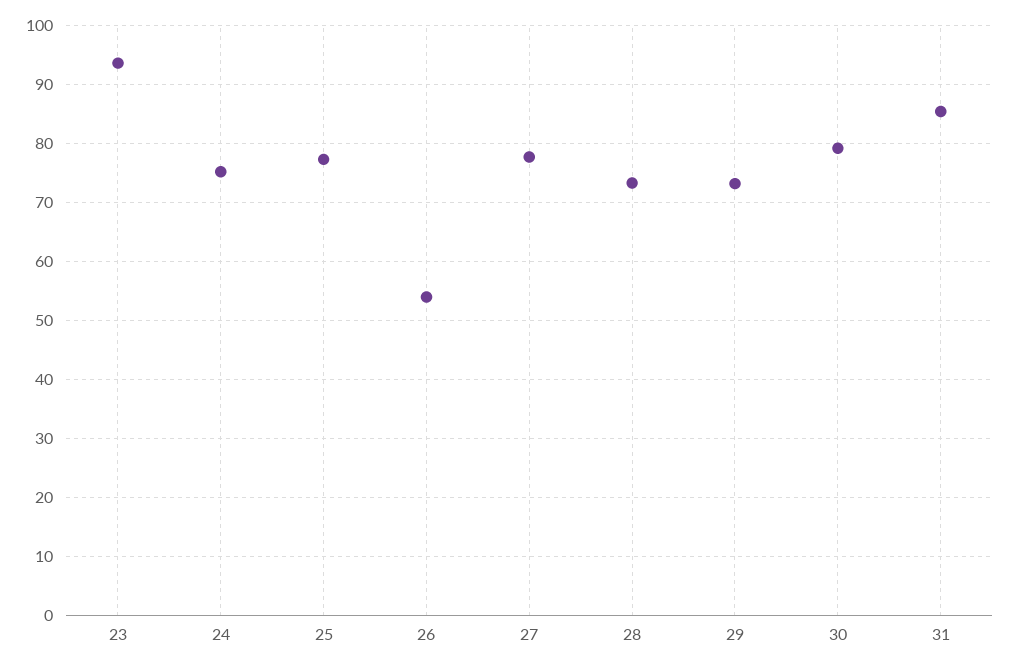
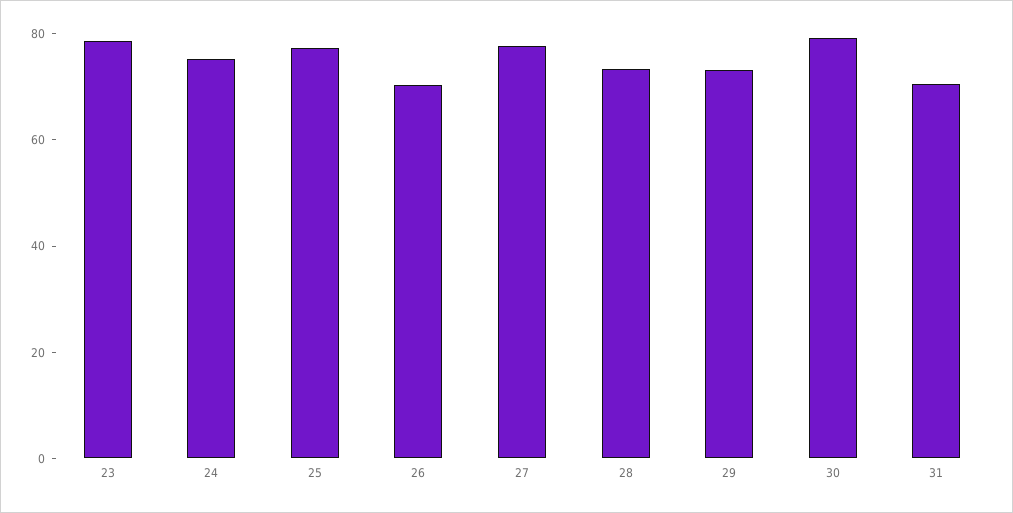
  {
-   "23": 94,
+   "23": 80,
    "24": 76,
    "25": 78,
-   "26": 54,
+   "26": 70,
    "27": 78,
    "28": 74,
    "29": 74,
    "30": 80,
-   "31": 86
+   "31": 70
  }

